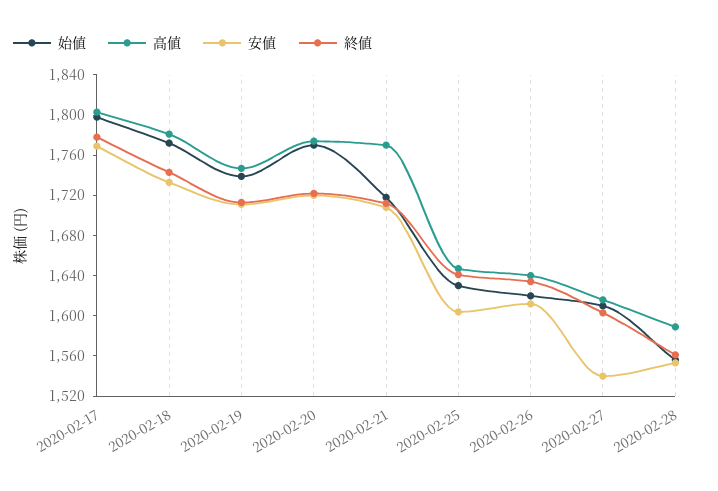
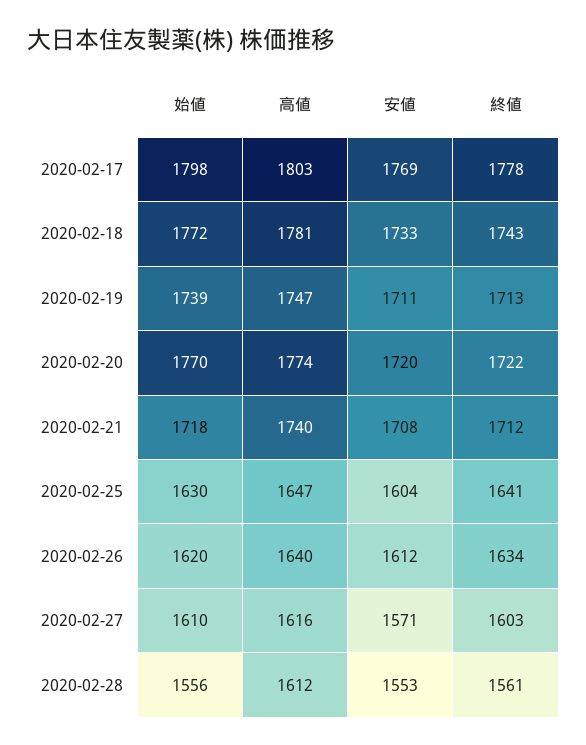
  {
    "始値": {
      "2020-02-17": 1798,
      "2020-02-18": 1772,
      "2020-02-19": 1739,
      "2020-02-20": 1770,
      "2020-02-21": 1718,
      "2020-02-25": 1630,
      "2020-02-26": 1620,
      "2020-02-27": 1610,
      "2020-02-28": 1556
    },
    "高値": {
      "2020-02-17": 1803,
      "2020-02-18": 1781,
      "2020-02-19": 1747,
      "2020-02-20": 1774,
-     "2020-02-21": 1770,
+     "2020-02-21": 1740,
      "2020-02-25": 1647,
      "2020-02-26": 1640,
      "2020-02-27": 1616,
-     "2020-02-28": 1590
+     "2020-02-28": 1612
    },
    "安値": {
      "2020-02-17": 1769,
      "2020-02-18": 1733,
      "2020-02-19": 1711,
      "2020-02-20": 1720,
      "2020-02-21": 1708,
      "2020-02-25": 1604,
      "2020-02-26": 1612,
-     "2020-02-27": 1540,
+     "2020-02-27": 1571,
      "2020-02-28": 1553
    },
    "終値": {
      "2020-02-17": 1778,
      "2020-02-18": 1743,
      "2020-02-19": 1713,
      "2020-02-20": 1722,
      "2020-02-21": 1712,
      "2020-02-25": 1641,
      "2020-02-26": 1634,
      "2020-02-27": 1603,
      "2020-02-28": 1561
    }
  }

